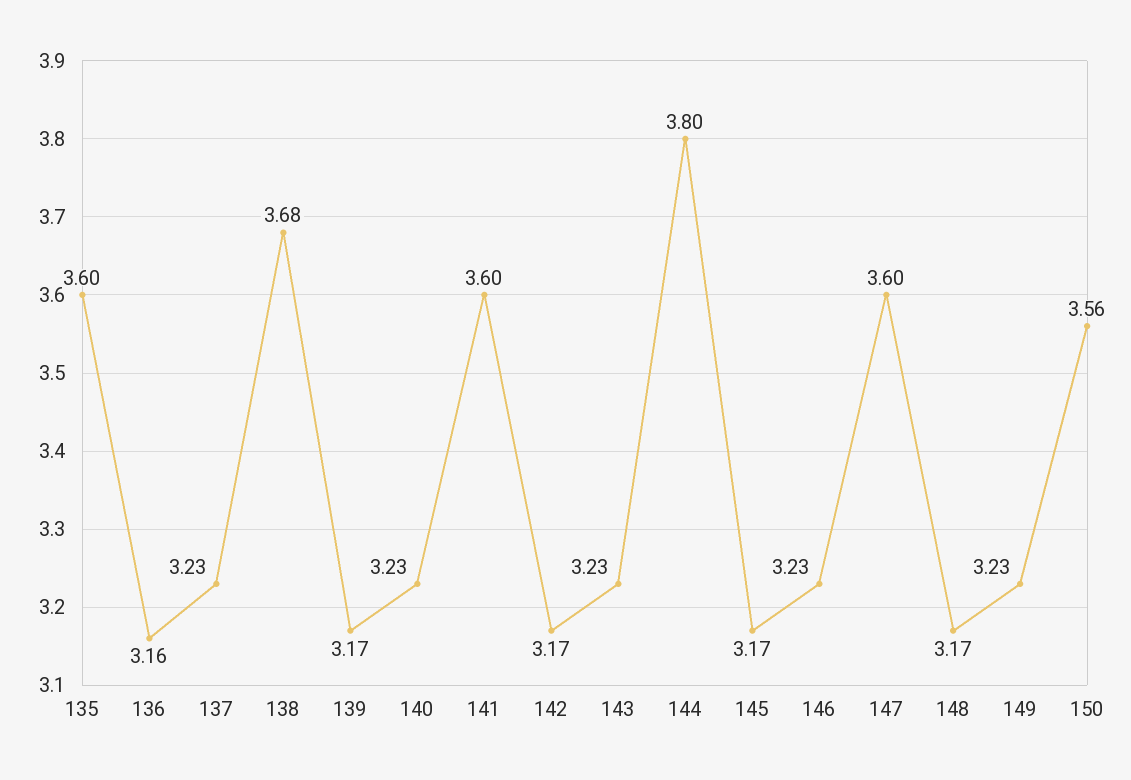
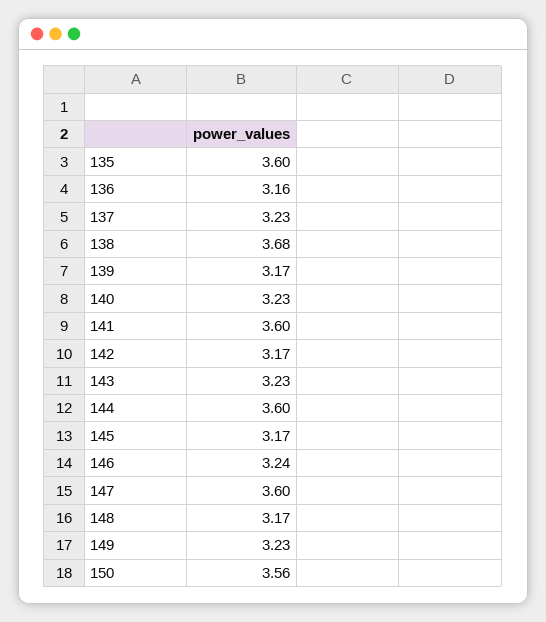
  {
    "135": 3.6,
    "136": 3.16,
    "137": 3.23,
    "138": 3.68,
    "139": 3.17,
    "140": 3.23,
    "141": 3.6,
    "142": 3.17,
    "143": 3.23,
-   "144": 3.8,
+   "144": 3.6,
    "145": 3.17,
-   "146": 3.23,
+   "146": 3.24,
    "147": 3.6,
    "148": 3.17,
    "149": 3.23,
    "150": 3.56
  }

